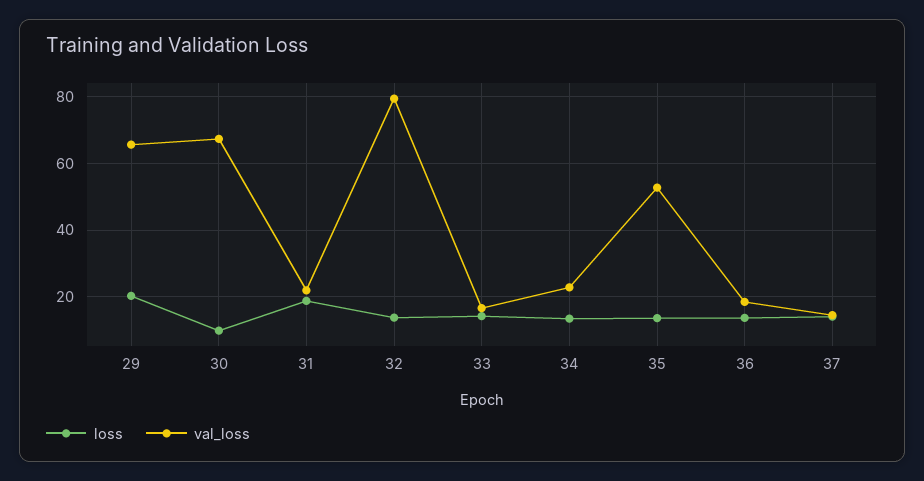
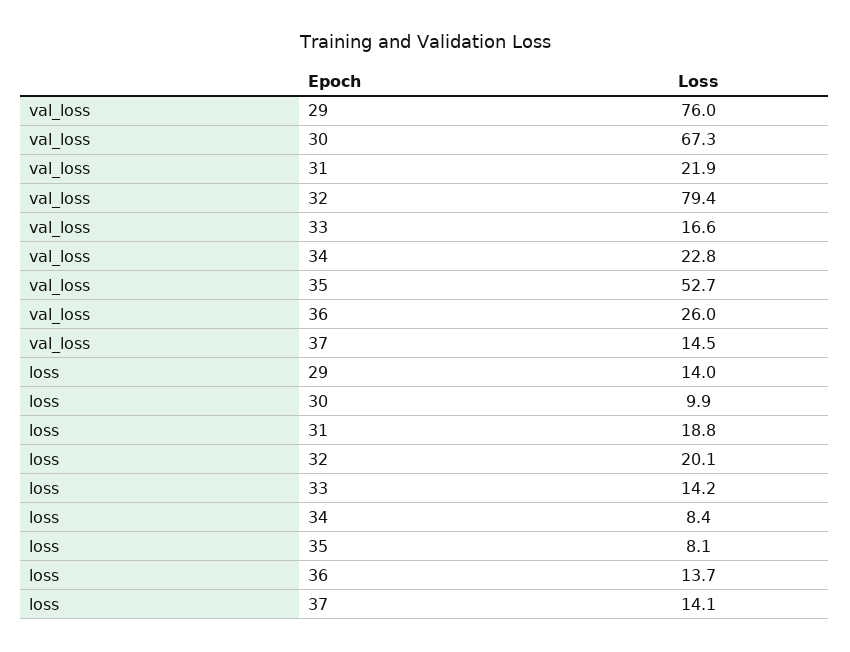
  {
    "loss": {
-     "29": 20,
+     "29": 14,
      "30": 9.9,
      "31": 18.8,
-     "32": 14,
+     "32": 20.1,
      "33": 14.2,
-     "34": 14,
+     "34": 8.4,
-     "35": 14,
+     "35": 8.1,
      "36": 13.7,
      "37": 14.1
    },
    "val_loss": {
-     "29": 66,
+     "29": 76,
      "30": 67.3,
      "31": 21.9,
      "32": 79.4,
      "33": 16.6,
      "34": 22.8,
      "35": 52.7,
-     "36": 18,
+     "36": 26,
      "37": 14.5
    }
  }

